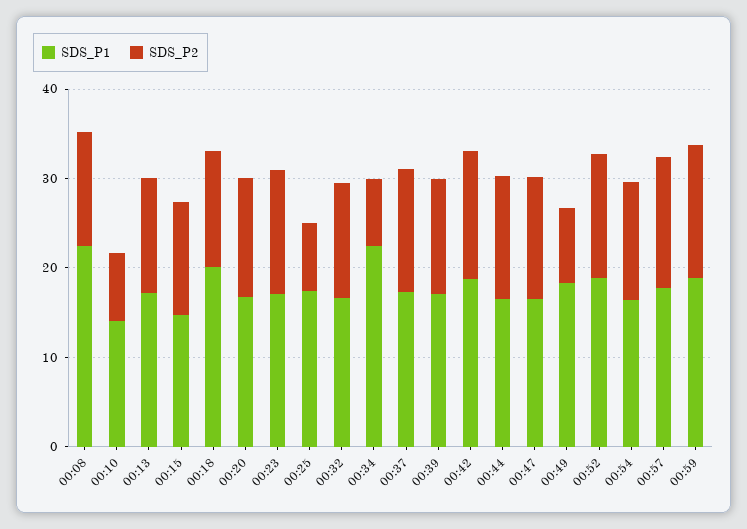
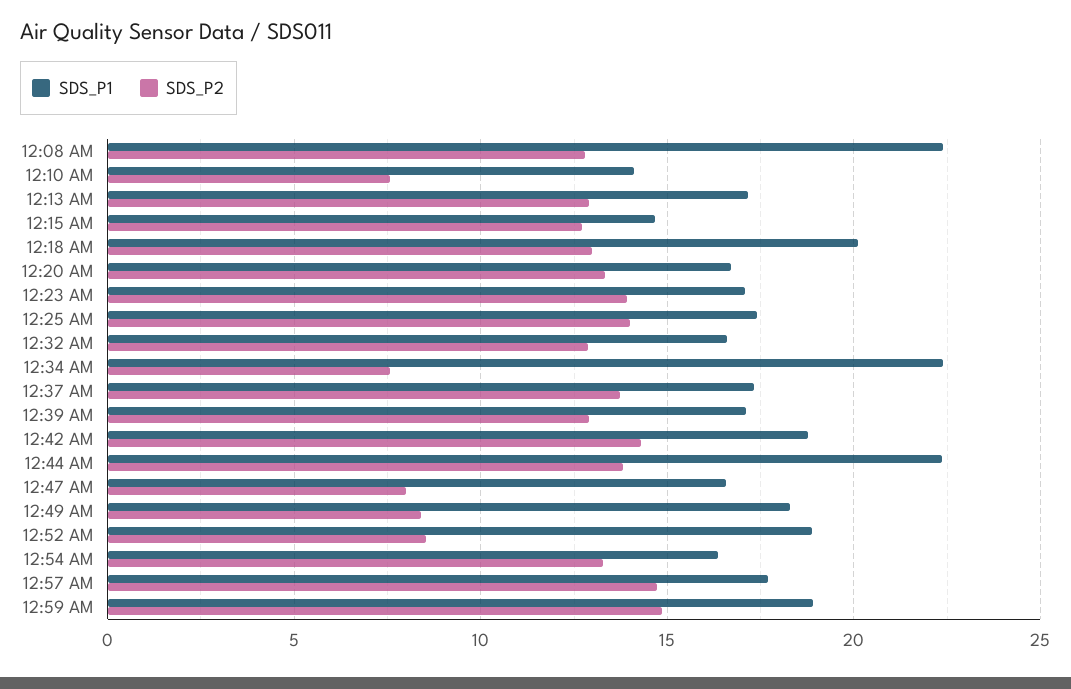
  {
    "SDS_P1": {
      "00:08": 22.5,
      "00:10": 14,
      "00:13": 17,
      "00:15": 14.5,
      "00:18": 20,
      "00:20": 16.5,
      "00:23": 17,
      "00:25": 17.5,
      "00:32": 16.5,
      "00:34": 22.5,
      "00:37": 17.5,
      "00:39": 17,
      "00:42": 19,
-     "00:44": 16,
+     "00:44": 22.5,
      "00:47": 16.5,
      "00:49": 18.5,
      "00:52": 19,
      "00:54": 16.5,
      "00:57": 17.5,
      "00:59": 19
    },
    "SDS_P2": {
      "00:08": 13,
      "00:10": 7.5,
      "00:13": 13,
      "00:15": 12.5,
      "00:18": 13,
      "00:20": 13.5,
      "00:23": 14,
-     "00:25": 8,
+     "00:25": 14,
      "00:32": 13,
      "00:34": 7.5,
      "00:37": 13.5,
      "00:39": 13,
      "00:42": 14.5,
      "00:44": 14,
-     "00:47": 14,
+     "00:47": 8,
      "00:49": 8.5,
-     "00:52": 14,
+     "00:52": 8.5,
      "00:54": 13.5,
      "00:57": 14.5,
      "00:59": 15
    }
  }

